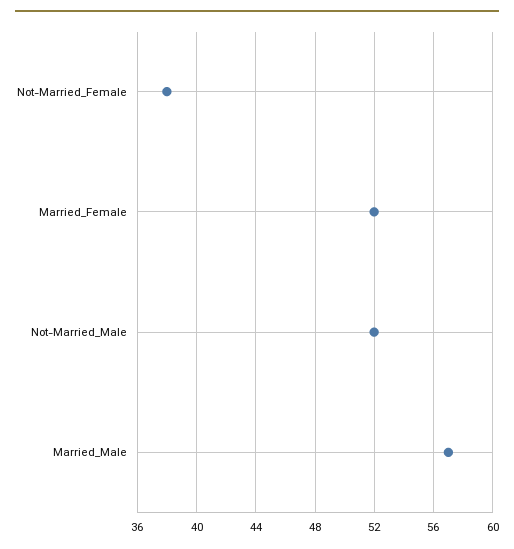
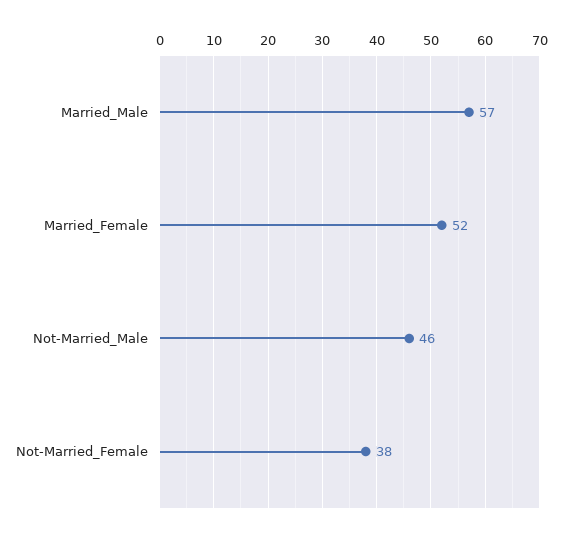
  {
    "Not-Married_Female": 38,
    "Married_Female": 52,
-   "Not-Married_Male": 52,
+   "Not-Married_Male": 46,
    "Married_Male": 57
  }

